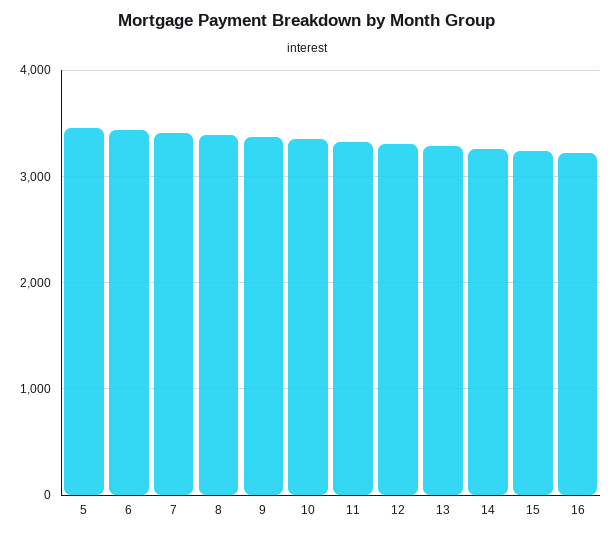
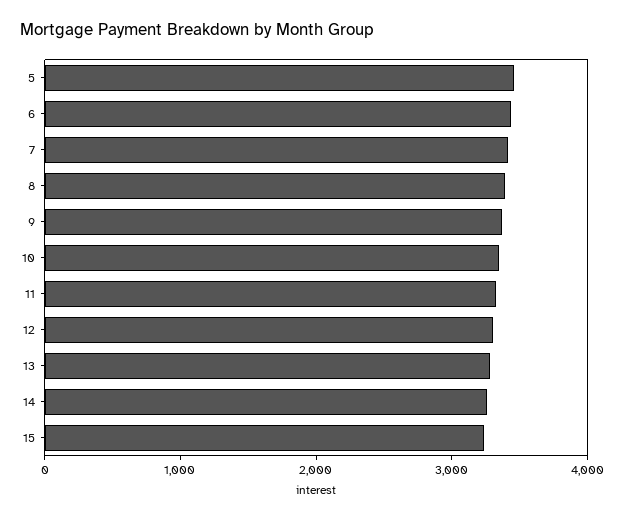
  {
    "5": 3500,
    "6": 3400,
    "7": 3400,
    "8": 3400,
    "9": 3400,
    "10": 3300,
    "11": 3300,
    "12": 3300,
    "13": 3300,
    "14": 3300,
-   "15": 3200,
+   "15": 3200
-   "16": 3200
  }

